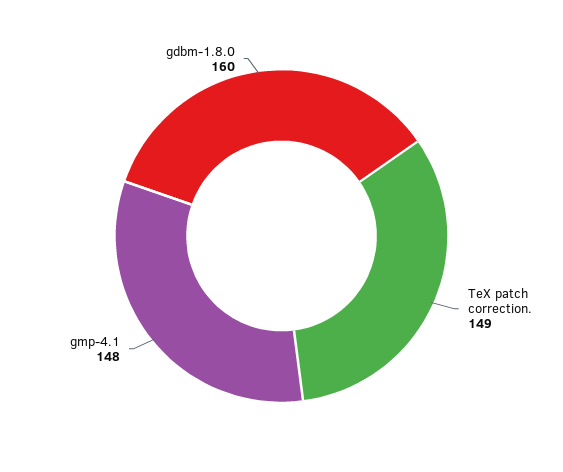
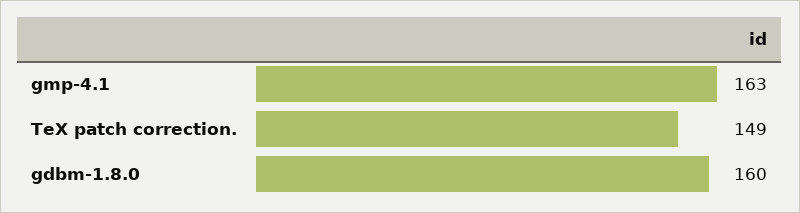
  {
    "TeX patch correction.": 149,
-   "gmp-4.1": 148,
+   "gmp-4.1": 163,
    "gdbm-1.8.0": 160
  }

